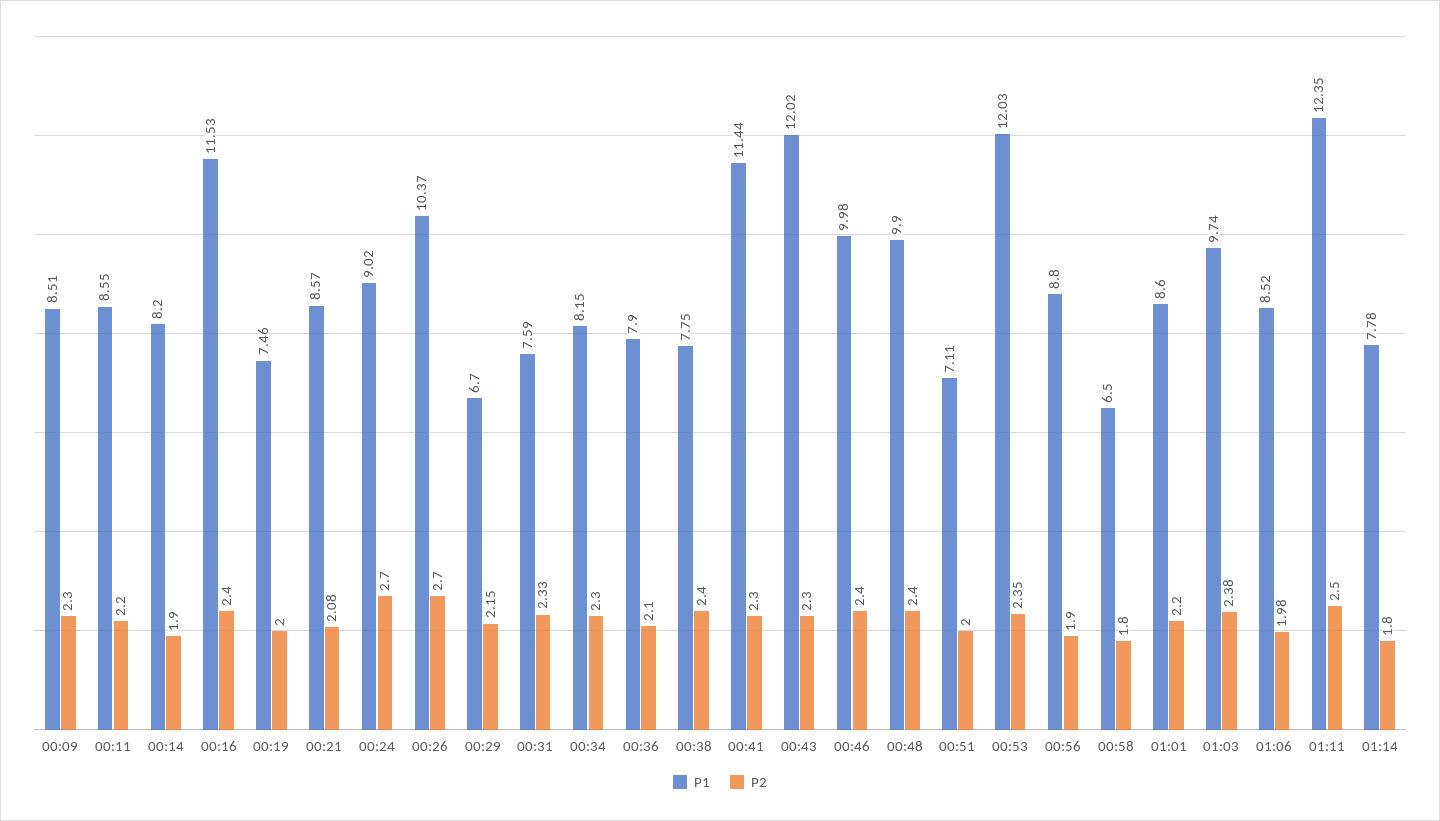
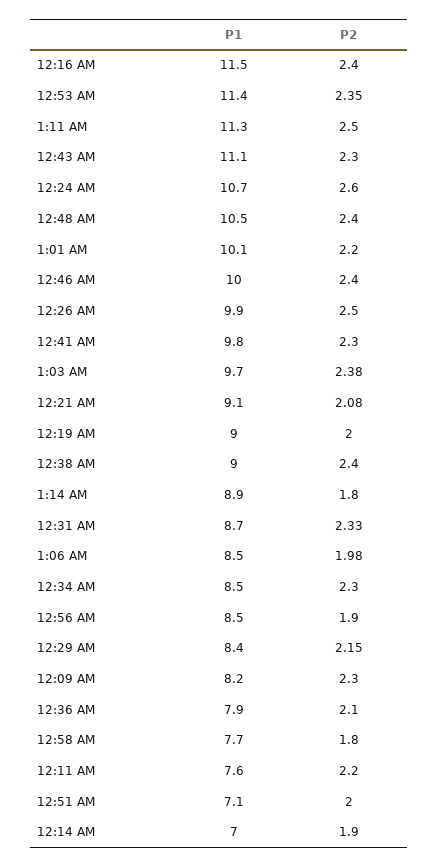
  {
    "P1": {
-     "00:09": 8.51,
+     "00:09": 8.2,
-     "00:11": 8.55,
+     "00:11": 7.6,
-     "00:14": 8.2,
+     "00:14": 7,
      "00:16": 11.53,
-     "00:19": 7.46,
+     "00:19": 9,
-     "00:21": 8.57,
+     "00:21": 9.1,
-     "00:24": 9.02,
+     "00:24": 10.7,
-     "00:26": 10.37,
+     "00:26": 9.9,
-     "00:29": 6.7,
+     "00:29": 8.4,
-     "00:31": 7.59,
+     "00:31": 8.7,
-     "00:34": 8.15,
+     "00:34": 8.5,
      "00:36": 7.9,
-     "00:38": 7.75,
+     "00:38": 9,
-     "00:41": 11.44,
+     "00:41": 9.8,
-     "00:43": 12.02,
+     "00:43": 11.1,
      "00:46": 9.98,
-     "00:48": 9.9,
+     "00:48": 10.5,
      "00:51": 7.11,
-     "00:53": 12.03,
+     "00:53": 11.4,
-     "00:56": 8.8,
+     "00:56": 8.5,
-     "00:58": 6.5,
+     "00:58": 7.7,
-     "01:01": 8.6,
+     "01:01": 10.1,
      "01:03": 9.74,
      "01:06": 8.52,
-     "01:11": 12.35,
+     "01:11": 11.3,
-     "01:14": 7.78
+     "01:14": 8.9
    },
    "P2": {
      "00:09": 2.3,
      "00:11": 2.2,
      "00:14": 1.9,
      "00:16": 2.4,
      "00:19": 2,
      "00:21": 2.08,
-     "00:24": 2.7,
+     "00:24": 2.6,
-     "00:26": 2.7,
+     "00:26": 2.5,
      "00:29": 2.15,
      "00:31": 2.33,
      "00:34": 2.3,
      "00:36": 2.1,
      "00:38": 2.4,
      "00:41": 2.3,
      "00:43": 2.3,
      "00:46": 2.4,
      "00:48": 2.4,
      "00:51": 2,
      "00:53": 2.35,
      "00:56": 1.9,
      "00:58": 1.8,
      "01:01": 2.2,
      "01:03": 2.38,
      "01:06": 1.98,
      "01:11": 2.5,
      "01:14": 1.8
    }
  }

